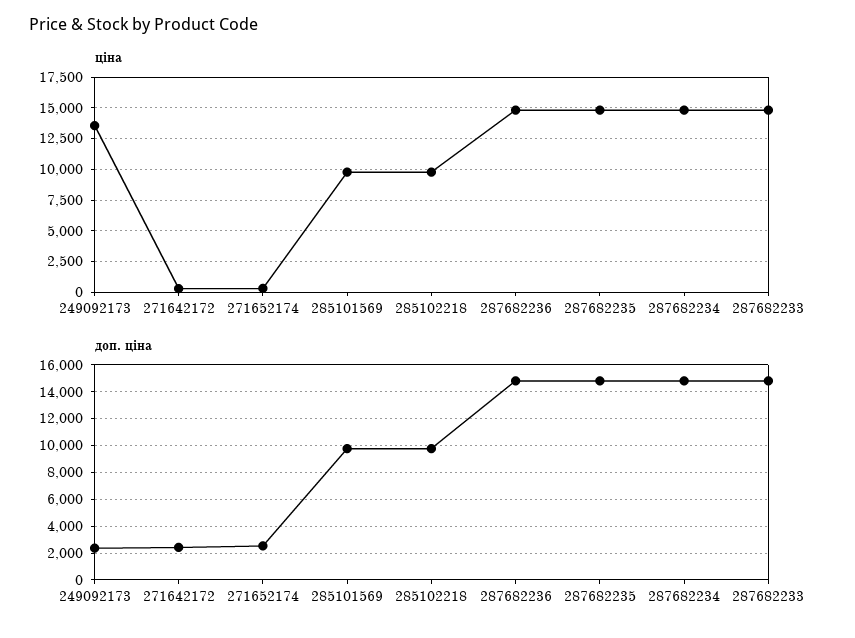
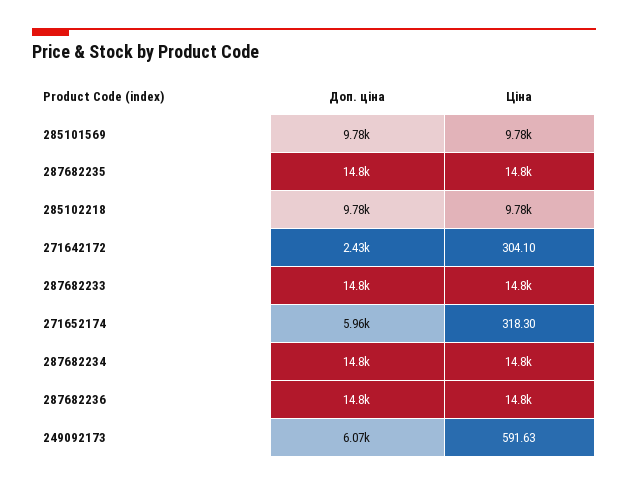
  {
    "ціна": {
-     "249092173": 13500,
+     "249092173": 591.63,
      "271642172": 304.1,
      "271652174": 318.3,
      "285101569": 9780,
      "285102218": 9780,
      "287682236": 14800,
      "287682235": 14800,
      "287682234": 14800,
      "287682233": 14800
    },
    "доп. ціна": {
-     "249092173": 2500,
+     "249092173": 6070,
      "271642172": 2430,
-     "271652174": 2500,
+     "271652174": 5960,
      "285101569": 9780,
      "285102218": 9780,
      "287682236": 14800,
      "287682235": 14800,
      "287682234": 14800,
      "287682233": 14800
    }
  }

